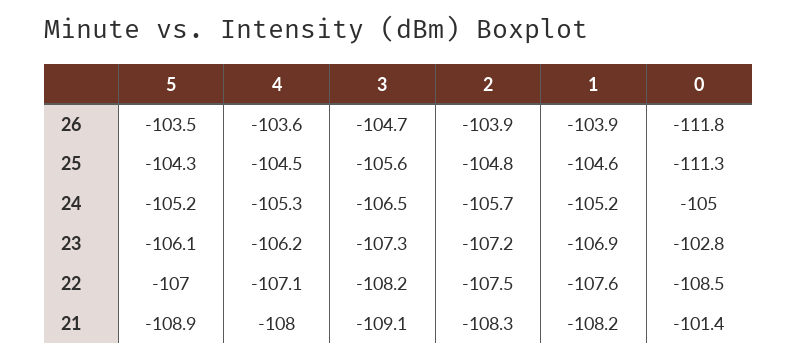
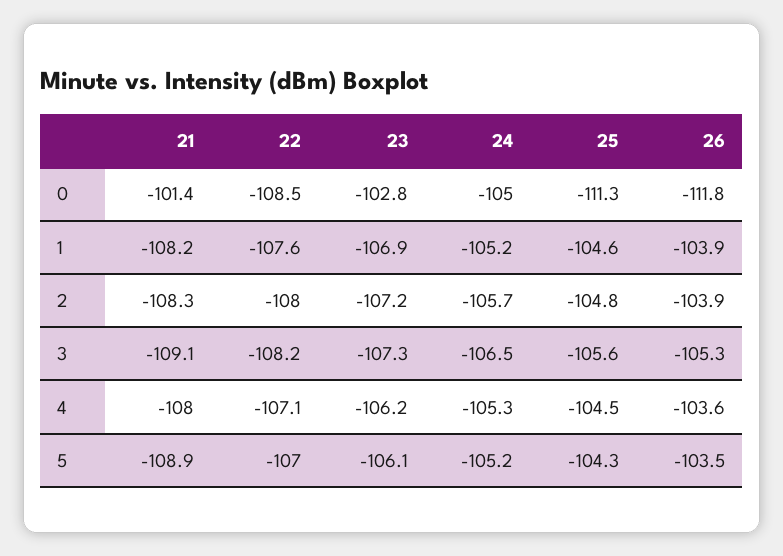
  {
    "5": {
      "26": -103.5,
      "25": -104.3,
      "24": -105.2,
      "23": -106.1,
      "22": -107,
      "21": -108.9
    },
    "4": {
      "26": -103.6,
      "25": -104.5,
      "24": -105.3,
      "23": -106.2,
      "22": -107.1,
      "21": -108
    },
    "3": {
-     "26": -104.7,
+     "26": -105.3,
      "25": -105.6,
      "24": -106.5,
      "23": -107.3,
      "22": -108.2,
      "21": -109.1
    },
    "2": {
      "26": -103.9,
      "25": -104.8,
      "24": -105.7,
      "23": -107.2,
-     "22": -107.5,
+     "22": -108,
      "21": -108.3
    },
    "1": {
      "26": -103.9,
      "25": -104.6,
      "24": -105.2,
      "23": -106.9,
      "22": -107.6,
      "21": -108.2
    },
    "0": {
      "26": -111.8,
      "25": -111.3,
      "24": -105,
      "23": -102.8,
      "22": -108.5,
      "21": -101.4
    }
  }

